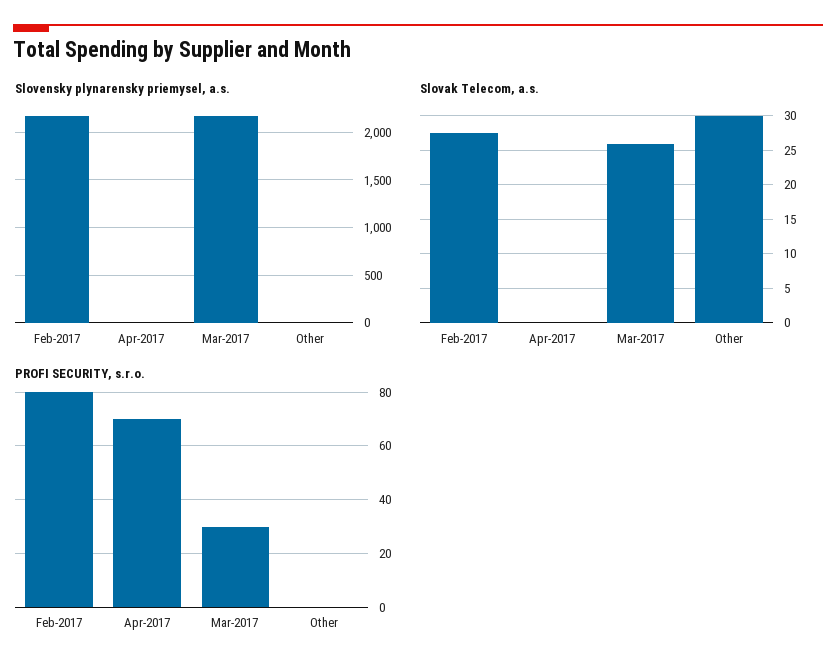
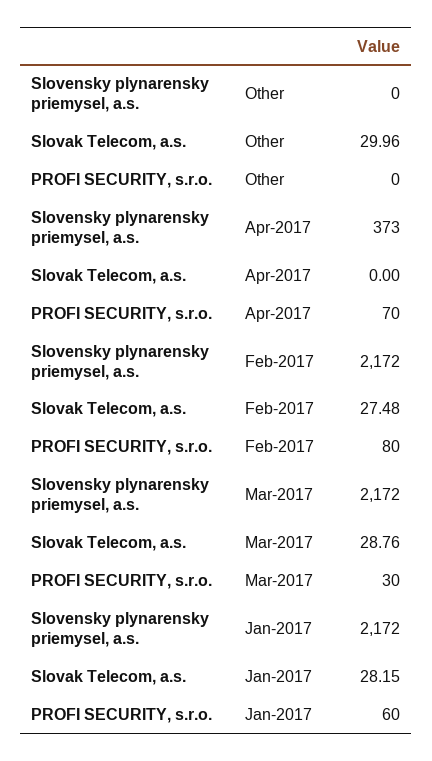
  {
    "Slovensky plynarensky priemysel, a.s.": {
      "Feb-2017": 2172,
-     "Apr-2017": 0,
+     "Apr-2017": 373,
      "Mar-2017": 2172,
-     "Other": 0
+     "Other": 0,
+     "Jan-2017": 2172
    },
    "Slovak Telecom, a.s.": {
      "Feb-2017": 27.48,
      "Apr-2017": 0,
-     "Mar-2017": 26,
+     "Mar-2017": 28.76,
-     "Other": 29.96
+     "Other": 29.96,
+     "Jan-2017": 28.15
    },
    "PROFI SECURITY, s.r.o.": {
      "Feb-2017": 80,
      "Apr-2017": 70,
      "Mar-2017": 30,
-     "Other": 0
+     "Other": 0,
+     "Jan-2017": 60
    }
  }

